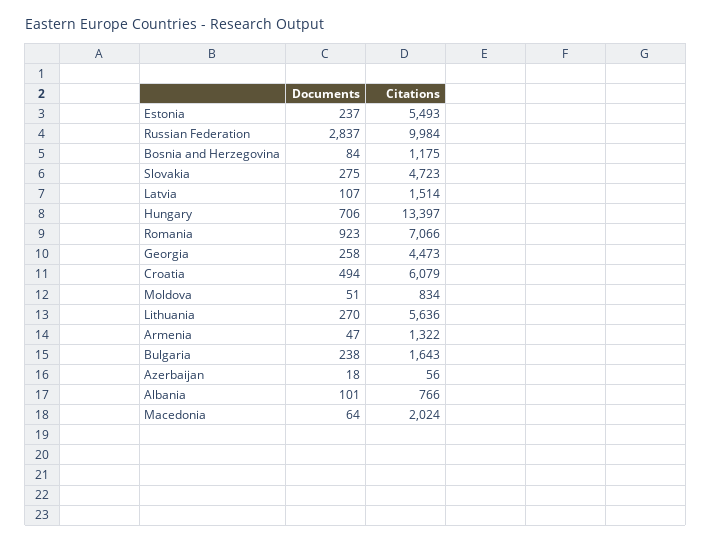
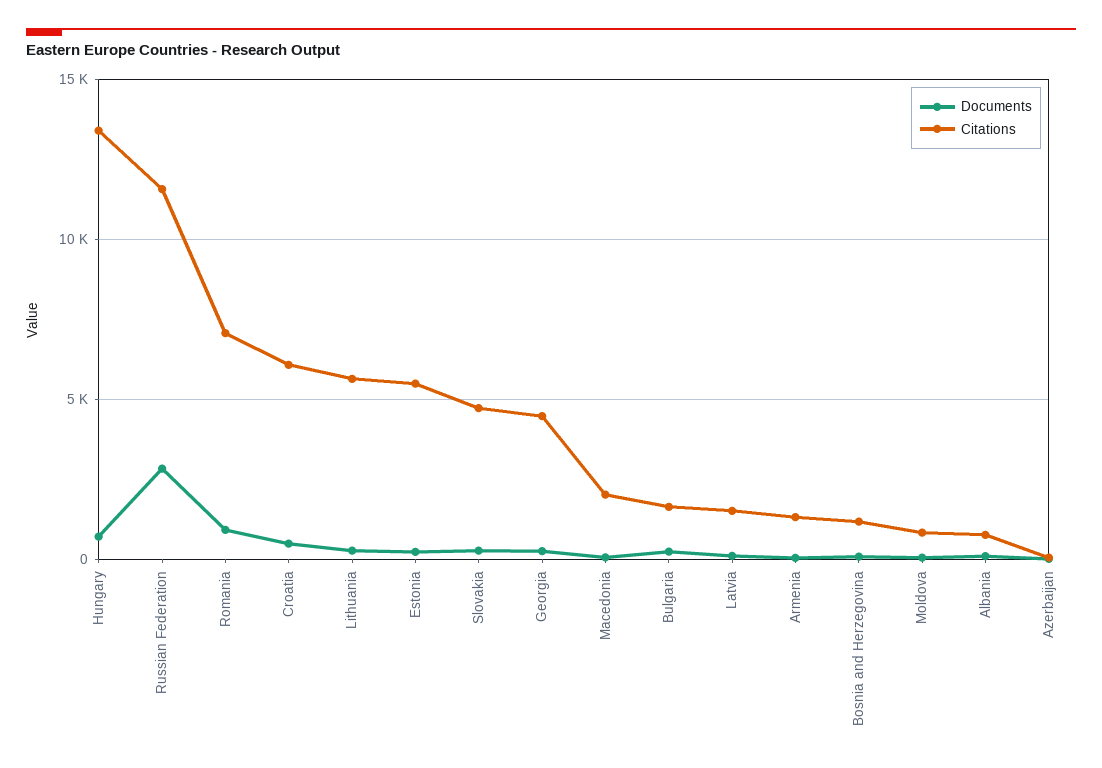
  {
    "Documents": {
      "Estonia": 237,
      "Russian Federation": 2837,
      "Bosnia and Herzegovina": 84,
      "Slovakia": 275,
      "Latvia": 107,
      "Hungary": 706,
      "Romania": 923,
      "Georgia": 258,
      "Croatia": 494,
      "Moldova": 51,
      "Lithuania": 270,
      "Armenia": 47,
      "Bulgaria": 238,
      "Azerbaijan": 18,
      "Albania": 101,
      "Macedonia": 64
    },
    "Citations": {
      "Estonia": 5493,
-     "Russian Federation": 9984,
+     "Russian Federation": 11500,
      "Bosnia and Herzegovina": 1175,
      "Slovakia": 4723,
      "Latvia": 1514,
      "Hungary": 13397,
      "Romania": 7066,
      "Georgia": 4473,
      "Croatia": 6079,
      "Moldova": 834,
      "Lithuania": 5636,
      "Armenia": 1322,
      "Bulgaria": 1643,
      "Azerbaijan": 56,
      "Albania": 766,
      "Macedonia": 2024
    }
  }

